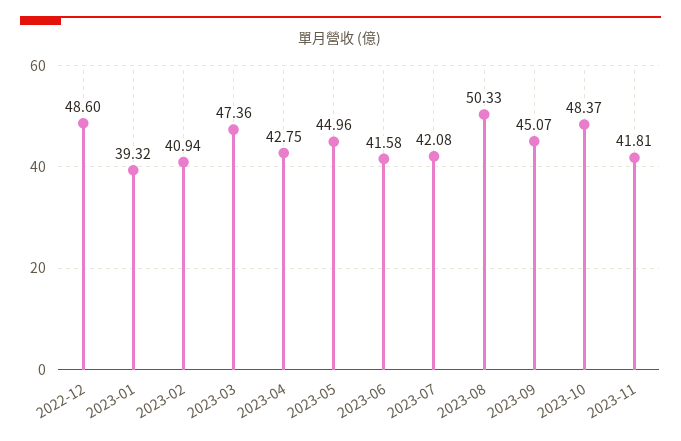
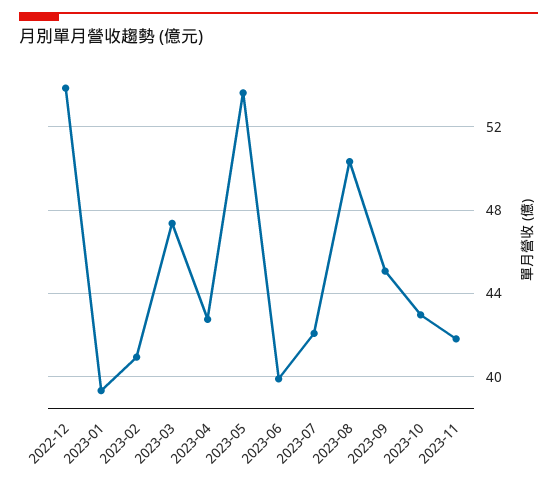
  {
-   "2022-12": 48.6,
+   "2022-12": 54,
    "2023-01": 39.32,
    "2023-02": 40.94,
    "2023-03": 47.36,
    "2023-04": 42.75,
-   "2023-05": 44.96,
+   "2023-05": 53.5,
-   "2023-06": 41.58,
+   "2023-06": 40,
    "2023-07": 42.08,
    "2023-08": 50.33,
    "2023-09": 45.07,
-   "2023-10": 48.37,
+   "2023-10": 43,
    "2023-11": 41.81
  }

